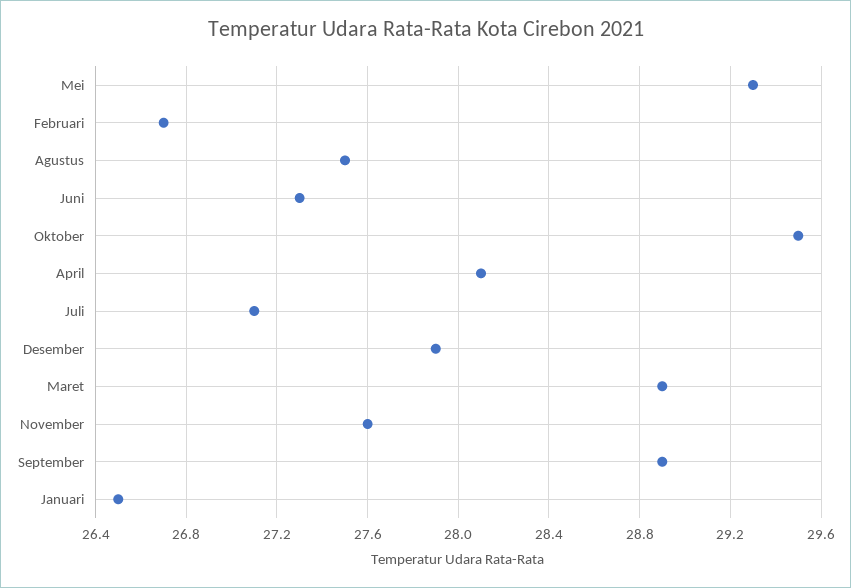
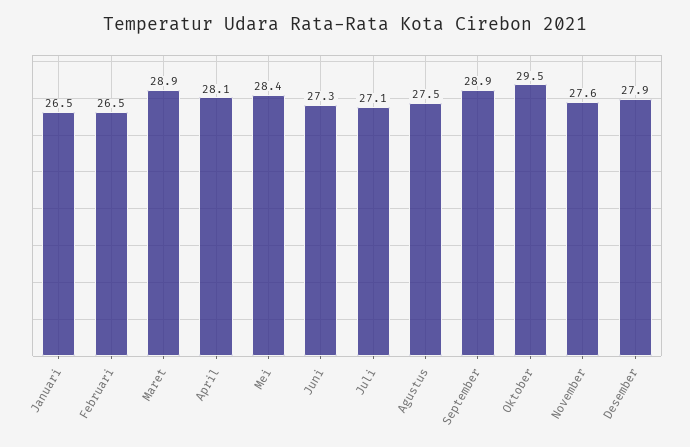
  {
-   "Mei": 29.3,
+   "Mei": 28.4,
-   "Februari": 26.7,
+   "Februari": 26.5,
    "Agustus": 27.5,
    "Juni": 27.3,
    "Oktober": 29.5,
    "April": 28.1,
    "Juli": 27.1,
    "Desember": 27.9,
    "Maret": 28.9,
    "November": 27.6,
    "September": 28.9,
    "Januari": 26.5
  }

